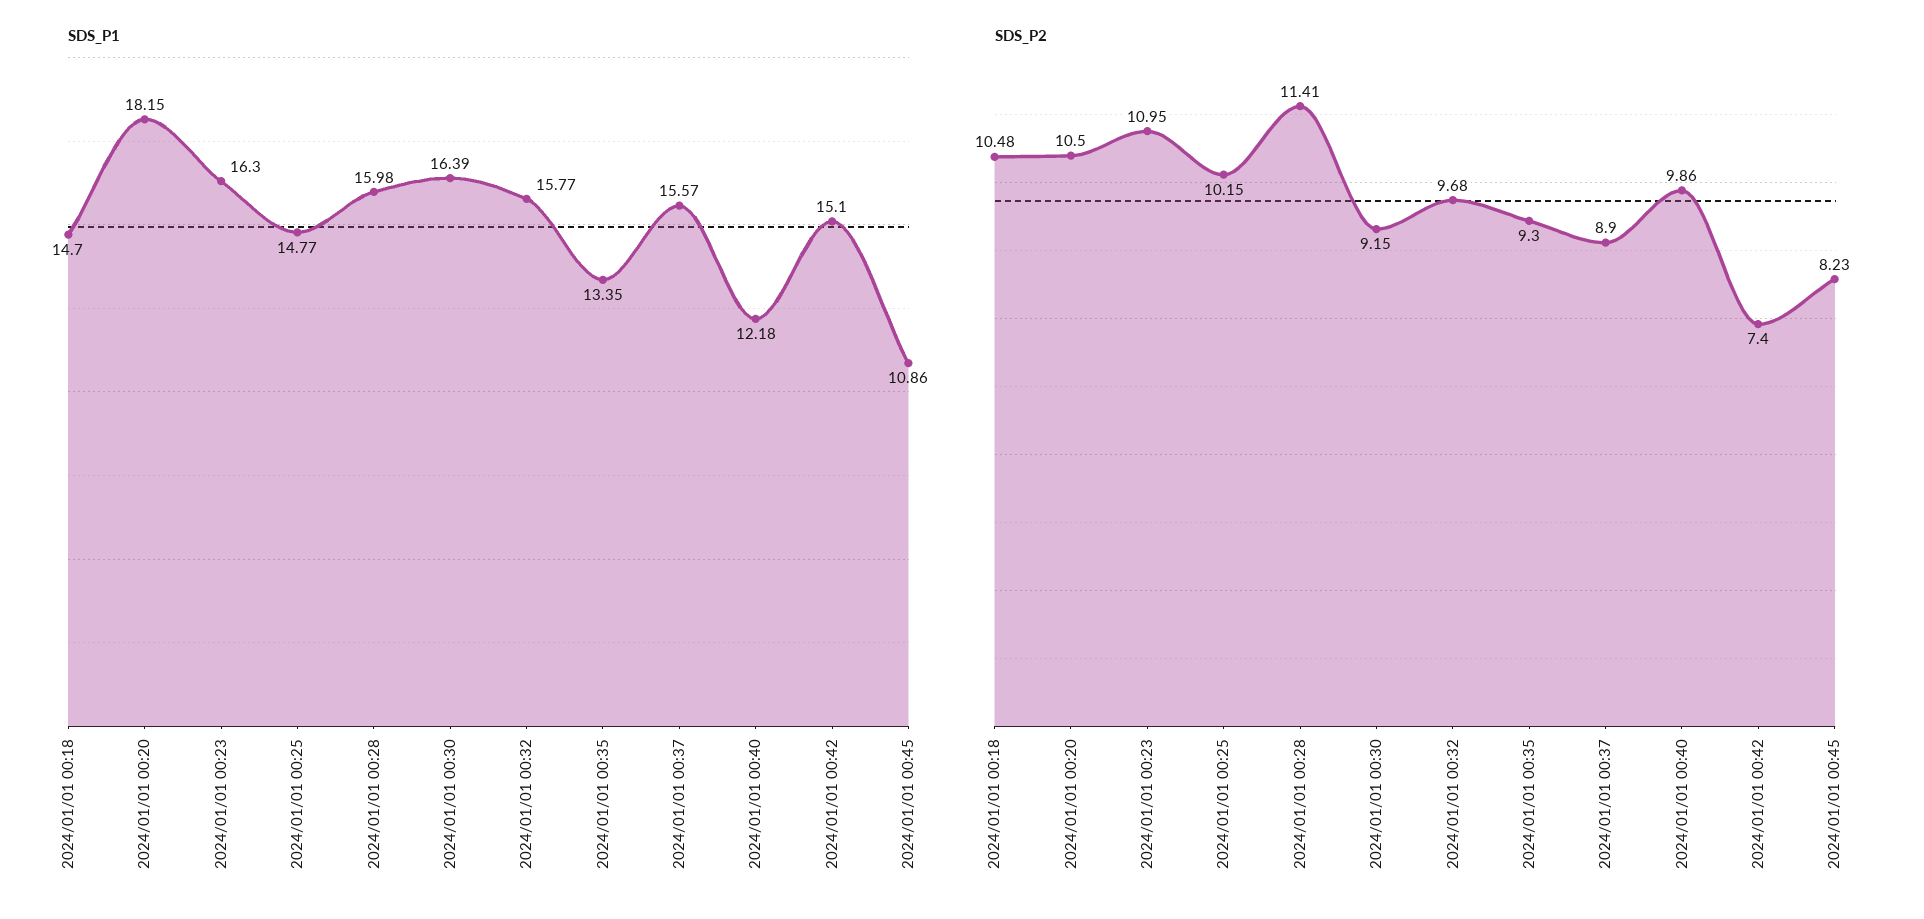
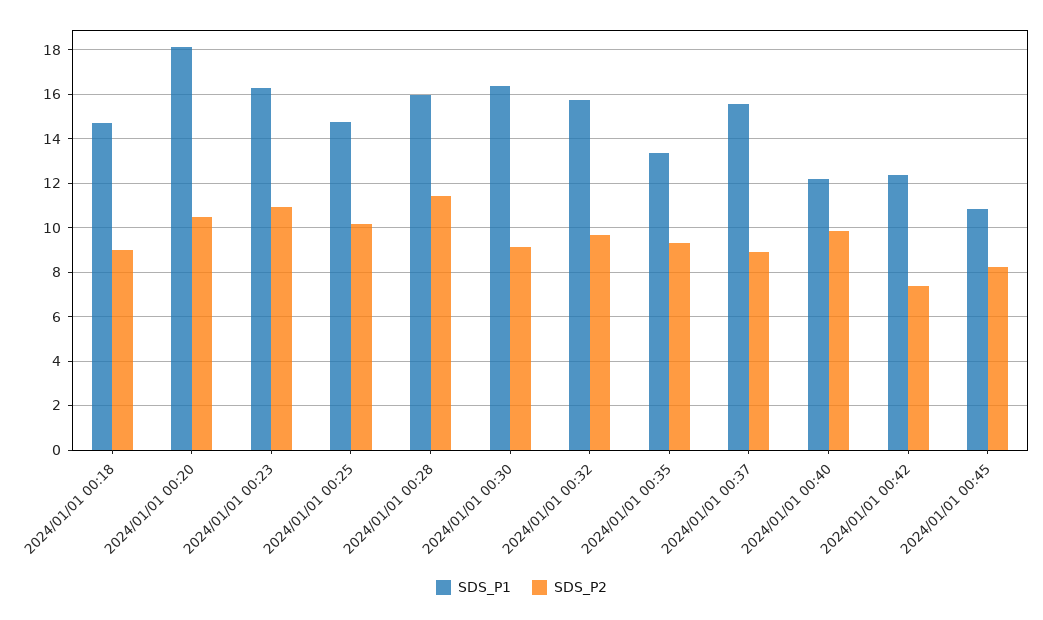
  {
    "SDS_P1": {
      "2024/01/01 00:18": 14.7,
      "2024/01/01 00:20": 18.15,
      "2024/01/01 00:23": 16.3,
      "2024/01/01 00:25": 14.77,
      "2024/01/01 00:28": 15.98,
      "2024/01/01 00:30": 16.39,
      "2024/01/01 00:32": 15.77,
      "2024/01/01 00:35": 13.35,
      "2024/01/01 00:37": 15.57,
      "2024/01/01 00:40": 12.18,
-     "2024/01/01 00:42": 15.1,
+     "2024/01/01 00:42": 12.5,
      "2024/01/01 00:45": 10.86
    },
    "SDS_P2": {
-     "2024/01/01 00:18": 10.48,
+     "2024/01/01 00:18": 9,
      "2024/01/01 00:20": 10.5,
      "2024/01/01 00:23": 10.95,
      "2024/01/01 00:25": 10.15,
      "2024/01/01 00:28": 11.41,
      "2024/01/01 00:30": 9.15,
      "2024/01/01 00:32": 9.68,
      "2024/01/01 00:35": 9.3,
      "2024/01/01 00:37": 8.9,
      "2024/01/01 00:40": 9.86,
      "2024/01/01 00:42": 7.4,
      "2024/01/01 00:45": 8.23
    }
  }

